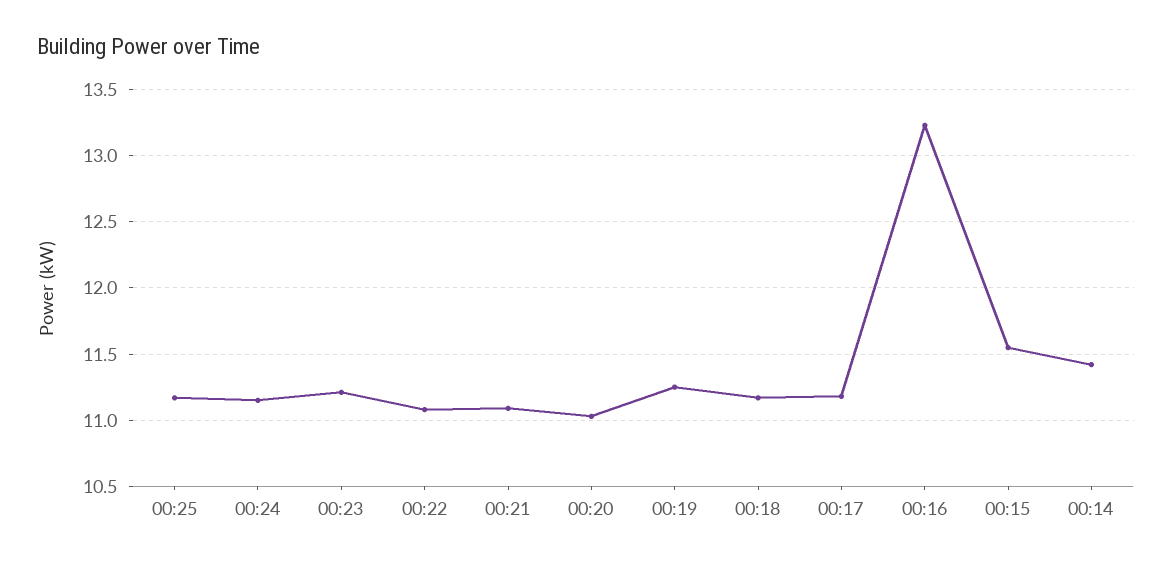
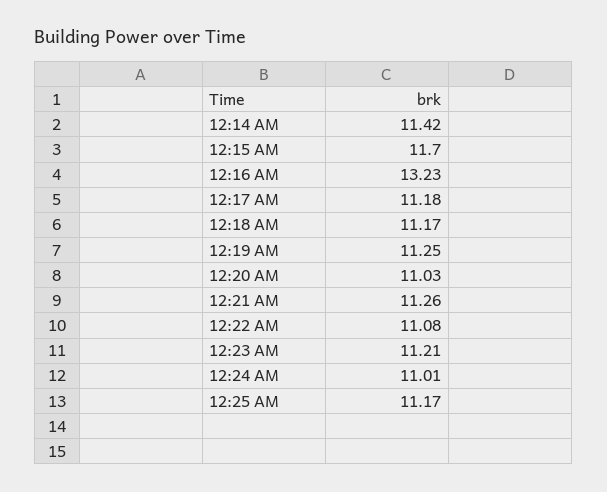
  {
    "00:25": 11.17,
-   "00:24": 11.15,
+   "00:24": 11.01,
    "00:23": 11.21,
    "00:22": 11.08,
-   "00:21": 11.1,
+   "00:21": 11.26,
    "00:20": 11.03,
    "00:19": 11.25,
    "00:18": 11.17,
    "00:17": 11.18,
    "00:16": 13.23,
-   "00:15": 11.55,
+   "00:15": 11.7,
    "00:14": 11.42
  }

